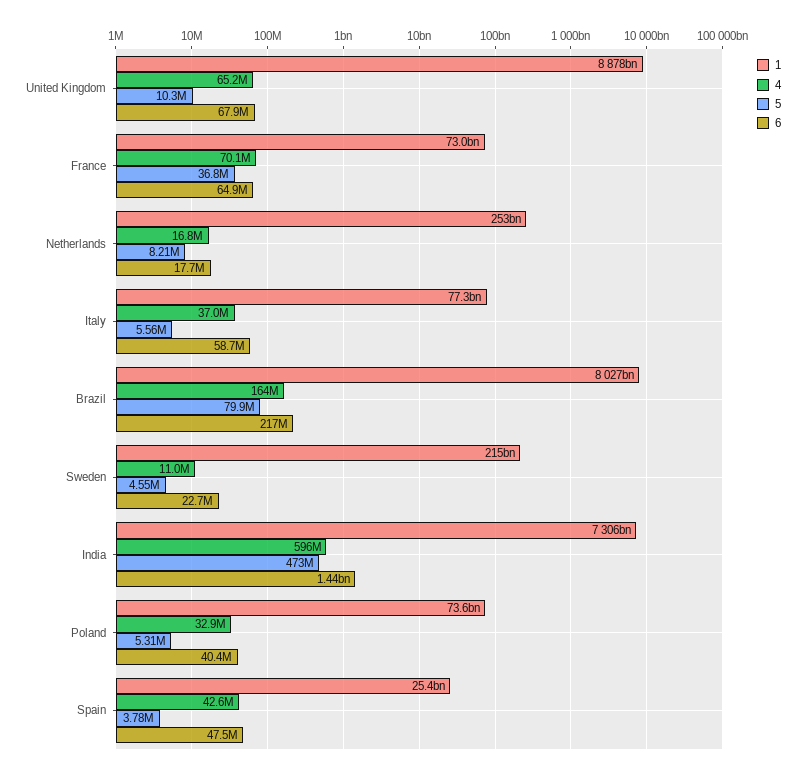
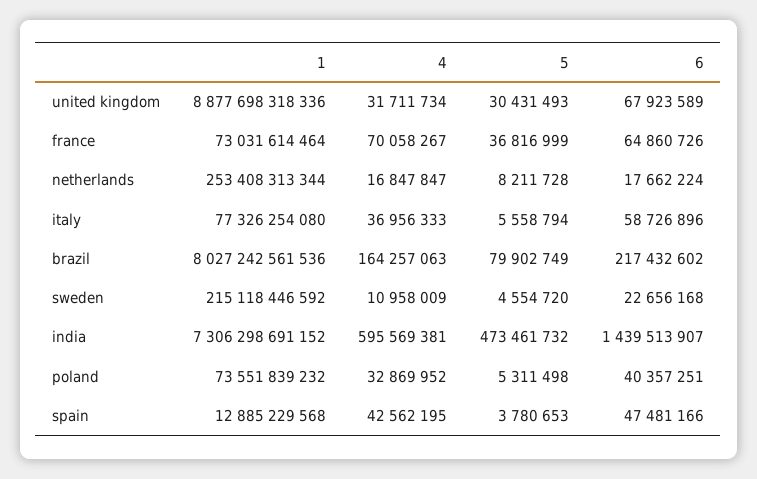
  {
    "1": {
      "United Kingdom": 8877698318336,
      "France": 73031614464,
      "Netherlands": 253408313344,
      "Italy": 77326254080,
      "Brazil": 8027242561536,
      "Sweden": 215118446592,
      "India": 7306298691152,
      "Poland": 73551839232,
-     "Spain": 25400000000
+     "Spain": 12885229568
    },
    "4": {
-     "United Kingdom": 65200000,
+     "United Kingdom": 31711734,
      "France": 70058267,
      "Netherlands": 16847847,
      "Italy": 36956333,
      "Brazil": 164257063,
      "Sweden": 10958009,
      "India": 595569381,
      "Poland": 32869952,
      "Spain": 42562195
    },
    "5": {
-     "United Kingdom": 10300000,
+     "United Kingdom": 30431493,
      "France": 36816999,
      "Netherlands": 8211728,
      "Italy": 5558794,
      "Brazil": 79902749,
      "Sweden": 4554720,
      "India": 473461732,
      "Poland": 5311498,
      "Spain": 3780653
    },
    "6": {
      "United Kingdom": 67923589,
      "France": 64860726,
      "Netherlands": 17662224,
      "Italy": 58726896,
      "Brazil": 217432602,
      "Sweden": 22656168,
      "India": 1439513907,
      "Poland": 40357251,
      "Spain": 47481166
    }
  }

